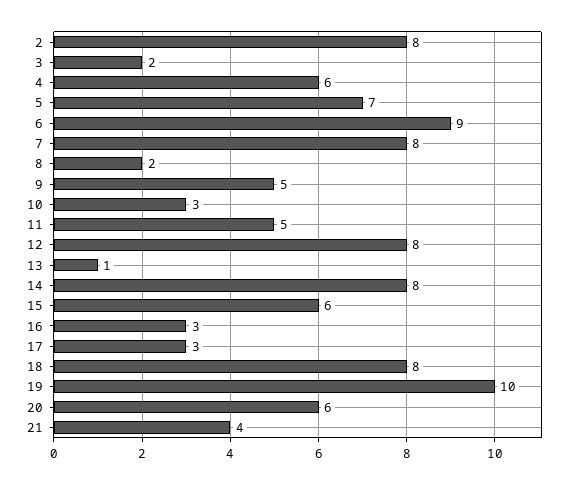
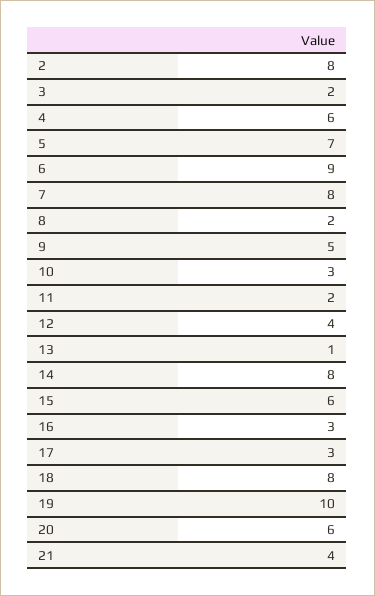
  {
    "2": 8,
    "3": 2,
    "4": 6,
    "5": 7,
    "6": 9,
    "7": 8,
    "8": 2,
    "9": 5,
    "10": 3,
-   "11": 5,
+   "11": 2,
-   "12": 8,
+   "12": 4,
    "13": 1,
    "14": 8,
    "15": 6,
    "16": 3,
    "17": 3,
    "18": 8,
    "19": 10,
    "20": 6,
    "21": 4
  }

